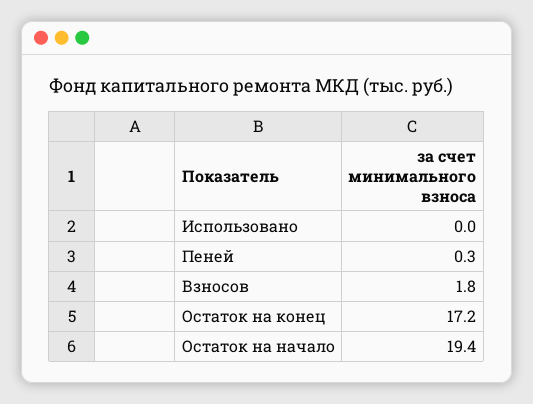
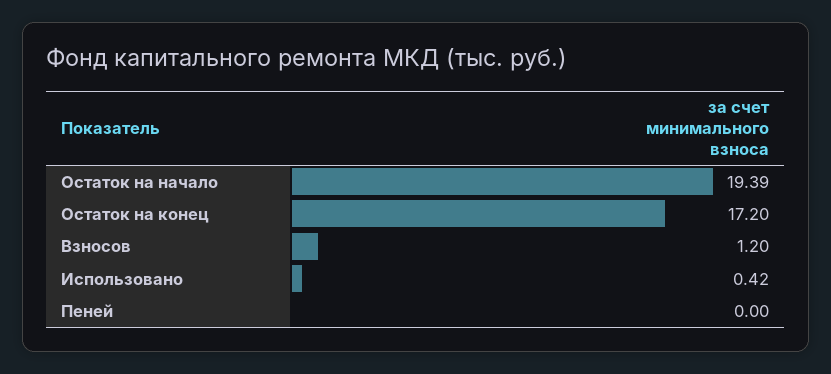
  {
-   "Использовано": 0,
+   "Использовано": 0.42,
-   "Пеней": 0.3,
+   "Пеней": 0,
-   "Взносов": 1.8,
+   "Взносов": 1.2,
    "Остаток на конец": 17.2,
    "Остаток на начало": 19.39
  }

